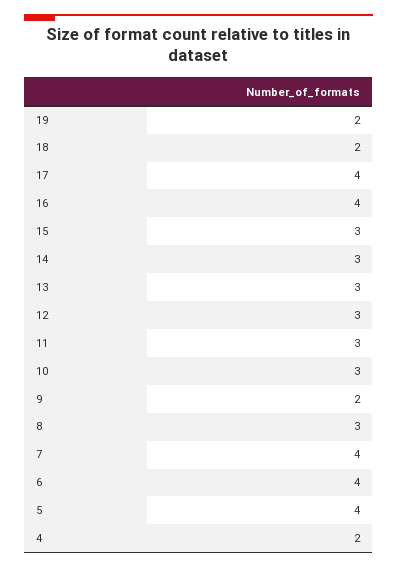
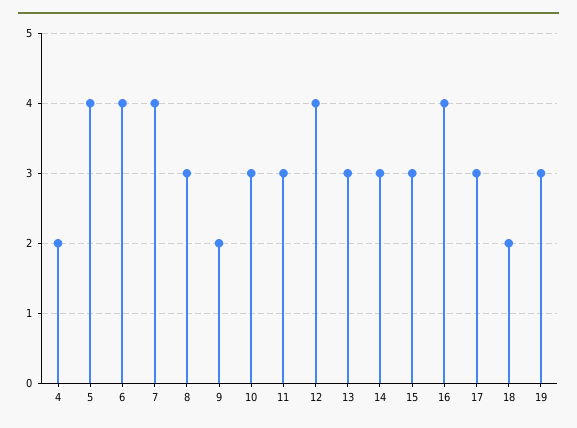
  {
-   "19": 2,
+   "19": 3,
    "18": 2,
-   "17": 4,
+   "17": 3,
    "16": 4,
    "15": 3,
    "14": 3,
    "13": 3,
-   "12": 3,
+   "12": 4,
    "11": 3,
    "10": 3,
    "9": 2,
    "8": 3,
    "7": 4,
    "6": 4,
    "5": 4,
    "4": 2
  }

